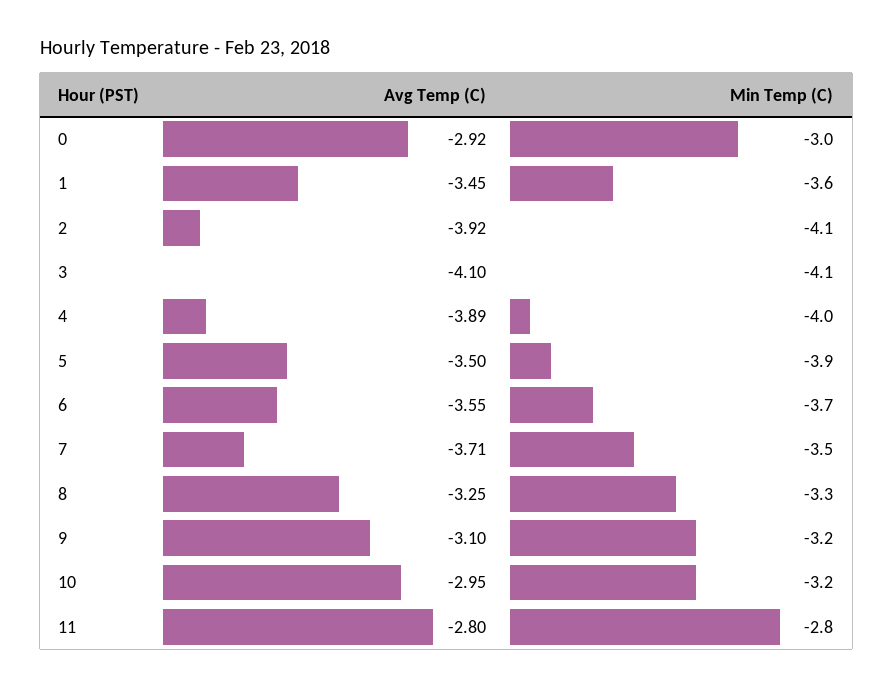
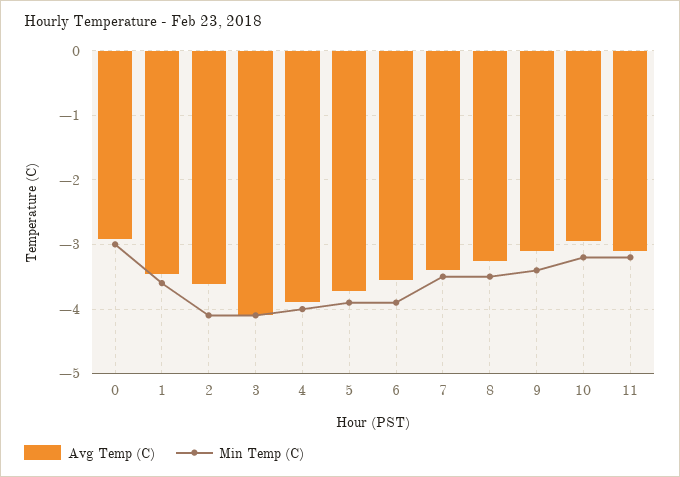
  {
    "Avg Temp (C)": {
      "0": -2.92,
      "1": -3.45,
-     "2": -3.92,
+     "2": -3.6,
      "3": -4.1,
      "4": -3.89,
-     "5": -3.5,
+     "5": -3.7,
      "6": -3.55,
-     "7": -3.71,
+     "7": -3.4,
      "8": -3.25,
      "9": -3.1,
      "10": -2.95,
-     "11": -2.8
+     "11": -3.1
    },
    "Min Temp (C)": {
      "0": -3,
      "1": -3.6,
      "2": -4.1,
      "3": -4.1,
      "4": -4,
      "5": -3.9,
-     "6": -3.7,
+     "6": -3.9,
      "7": -3.5,
-     "8": -3.3,
+     "8": -3.5,
-     "9": -3.2,
+     "9": -3.4,
      "10": -3.2,
-     "11": -2.8
+     "11": -3.2
    }
  }

